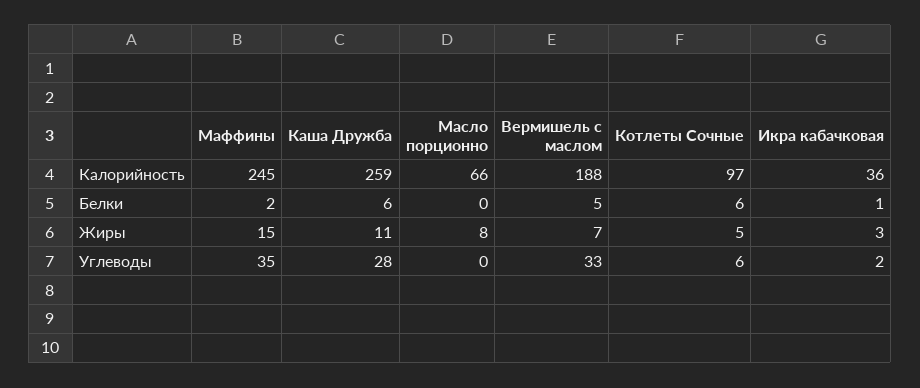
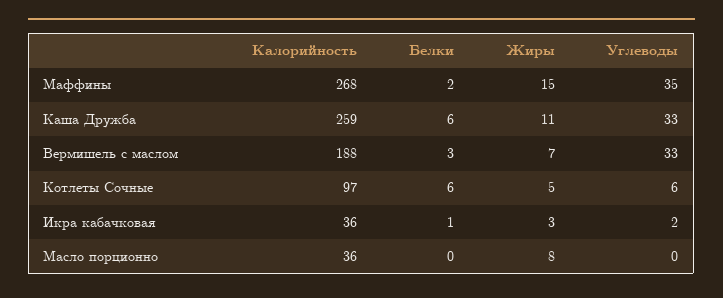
  {
    "Маффины": {
-     "Калорийность": 245,
+     "Калорийность": 268,
      "Белки": 2,
      "Жиры": 15,
      "Углеводы": 35
    },
    "Каша Дружба": {
      "Калорийность": 259,
      "Белки": 6,
      "Жиры": 11,
-     "Углеводы": 28
+     "Углеводы": 33
    },
    "Масло порционно": {
-     "Калорийность": 66,
+     "Калорийность": 36,
      "Белки": 0,
      "Жиры": 8,
      "Углеводы": 0
    },
    "Вермишель с маслом": {
      "Калорийность": 188,
-     "Белки": 5,
+     "Белки": 3,
      "Жиры": 7,
      "Углеводы": 33
    },
    "Котлеты Сочные": {
      "Калорийность": 97,
      "Белки": 6,
      "Жиры": 5,
      "Углеводы": 6
    },
    "Икра кабачковая": {
      "Калорийность": 36,
      "Белки": 1,
      "Жиры": 3,
      "Углеводы": 2
    }
  }

